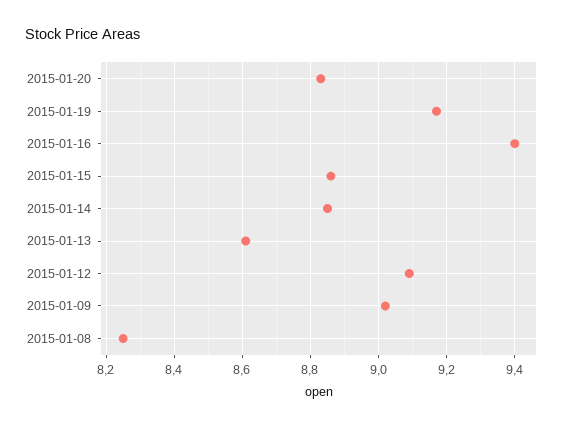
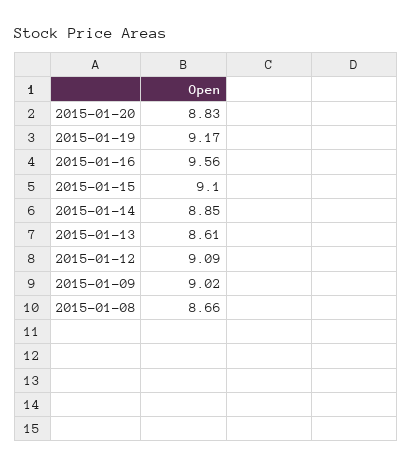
  {
    "2015-01-20": 8.83,
    "2015-01-19": 9.17,
-   "2015-01-16": 9.4,
+   "2015-01-16": 9.56,
-   "2015-01-15": 8.85,
+   "2015-01-15": 9.1,
    "2015-01-14": 8.85,
    "2015-01-13": 8.61,
    "2015-01-12": 9.09,
    "2015-01-09": 9.02,
-   "2015-01-08": 8.25
+   "2015-01-08": 8.66
  }

